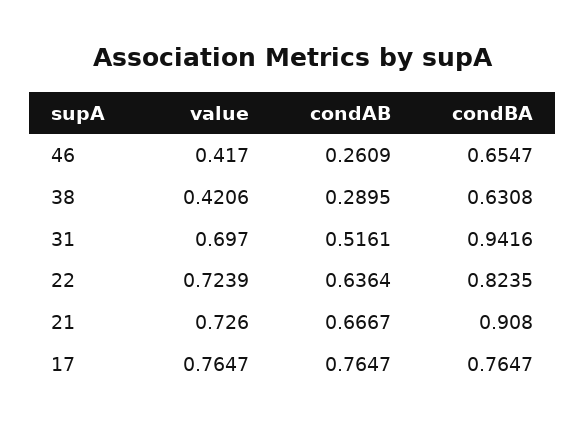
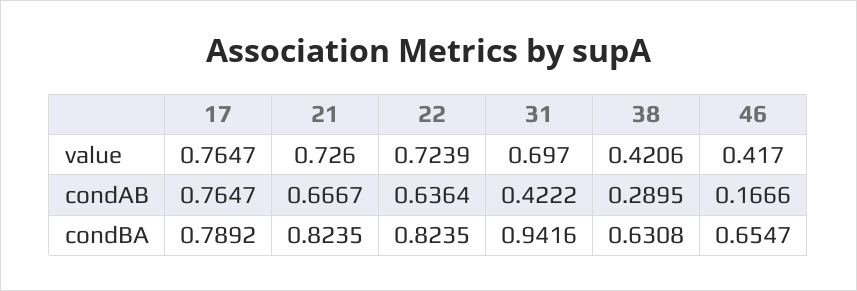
  {
    "value": {
      "46": 0.417,
      "38": 0.4206,
      "31": 0.697,
      "22": 0.7239,
      "21": 0.726,
      "17": 0.7647
    },
    "condAB": {
-     "46": 0.2609,
+     "46": 0.1666,
      "38": 0.2895,
-     "31": 0.5161,
+     "31": 0.4222,
      "22": 0.6364,
      "21": 0.6667,
      "17": 0.7647
    },
    "condBA": {
      "46": 0.6547,
      "38": 0.6308,
      "31": 0.9416,
      "22": 0.8235,
-     "21": 0.908,
+     "21": 0.8235,
-     "17": 0.7647
+     "17": 0.7892
    }
  }

